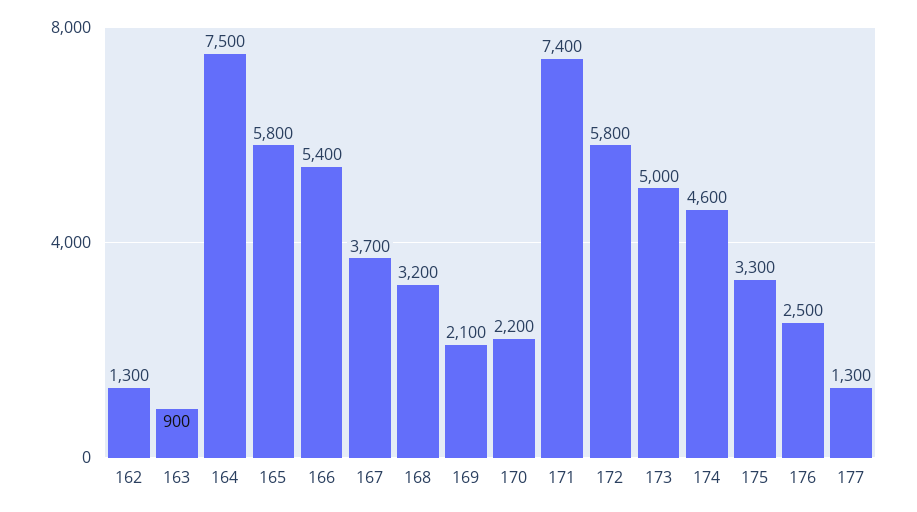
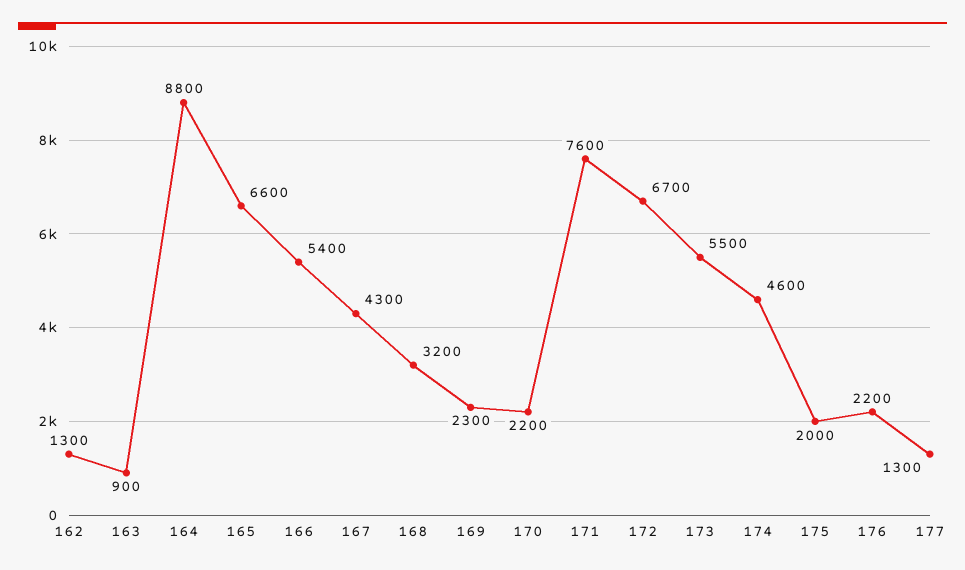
  {
    "162": 1300,
    "163": 900,
-   "164": 7500,
+   "164": 8800,
-   "165": 5800,
+   "165": 6600,
    "166": 5400,
-   "167": 3700,
+   "167": 4300,
    "168": 3200,
-   "169": 2100,
+   "169": 2300,
    "170": 2200,
-   "171": 7400,
+   "171": 7600,
-   "172": 5800,
+   "172": 6700,
-   "173": 5000,
+   "173": 5500,
    "174": 4600,
-   "175": 3300,
+   "175": 2000,
-   "176": 2500,
+   "176": 2200,
    "177": 1300
  }

